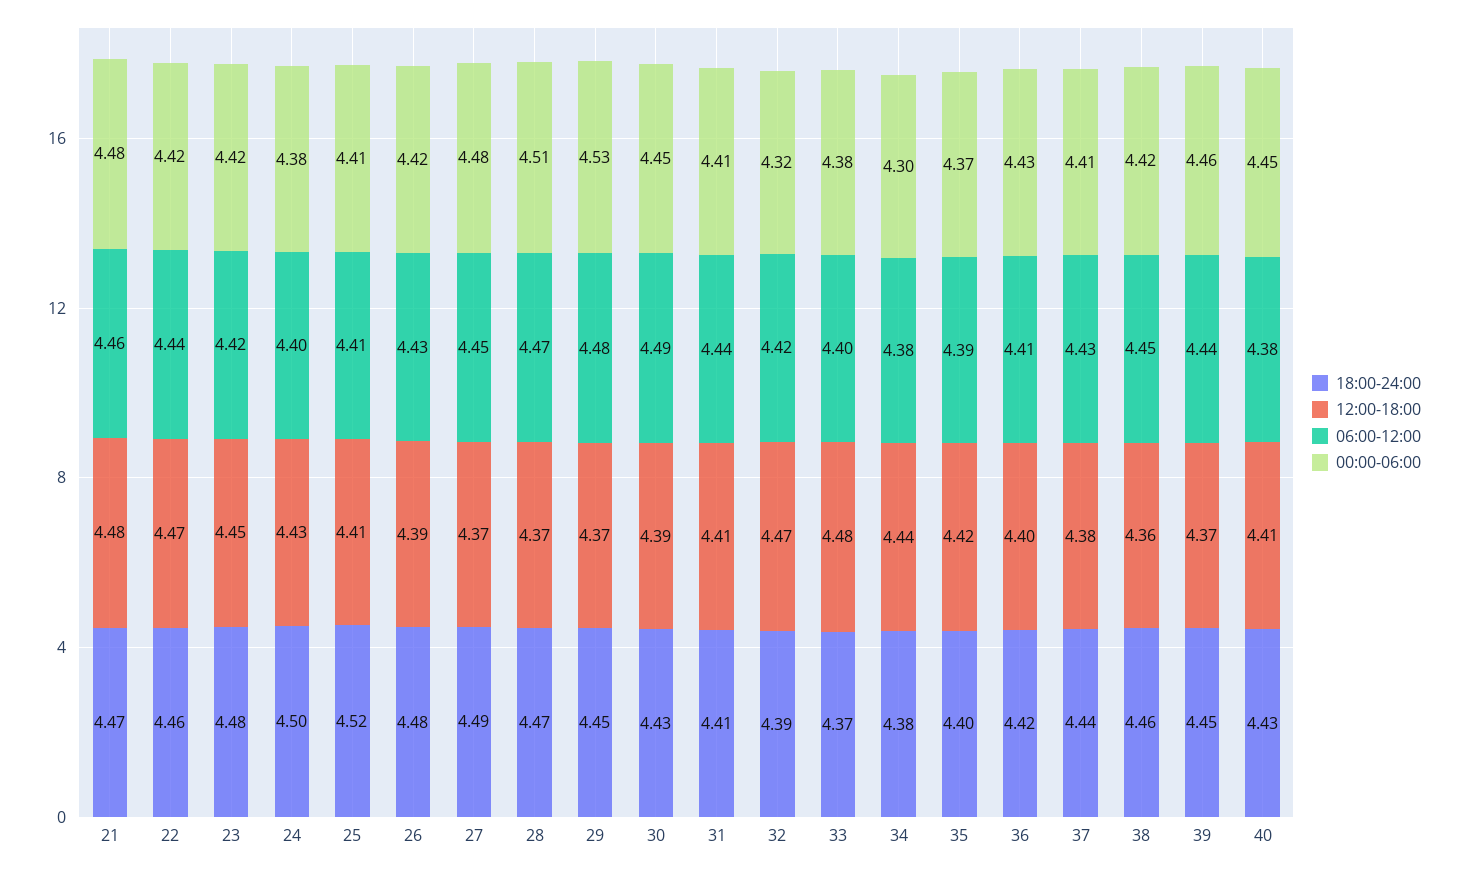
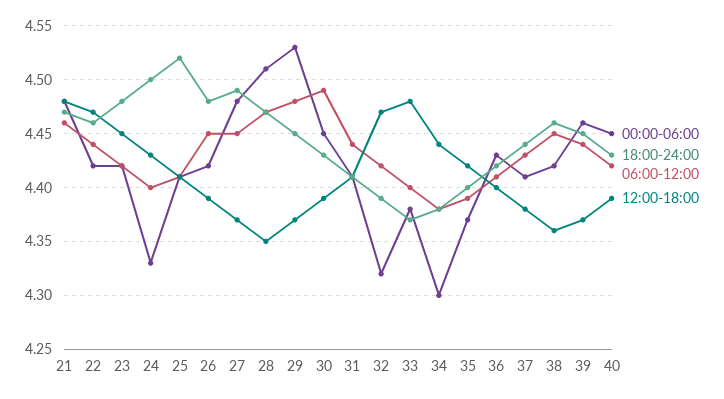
  {
    "18:00-24:00": {
      "21": 4.47,
      "22": 4.46,
      "23": 4.48,
      "24": 4.5,
      "25": 4.52,
      "26": 4.48,
      "27": 4.49,
      "28": 4.47,
      "29": 4.45,
      "30": 4.43,
      "31": 4.41,
      "32": 4.39,
      "33": 4.37,
      "34": 4.38,
      "35": 4.4,
      "36": 4.42,
      "37": 4.44,
      "38": 4.46,
      "39": 4.45,
      "40": 4.43
    },
    "12:00-18:00": {
      "21": 4.48,
      "22": 4.47,
      "23": 4.45,
      "24": 4.43,
      "25": 4.41,
      "26": 4.39,
      "27": 4.37,
-     "28": 4.37,
+     "28": 4.35,
      "29": 4.37,
      "30": 4.39,
      "31": 4.41,
      "32": 4.47,
      "33": 4.48,
      "34": 4.44,
      "35": 4.42,
      "36": 4.4,
      "37": 4.38,
      "38": 4.36,
      "39": 4.37,
-     "40": 4.41
+     "40": 4.39
    },
    "06:00-12:00": {
      "21": 4.46,
      "22": 4.44,
      "23": 4.42,
      "24": 4.4,
      "25": 4.41,
-     "26": 4.43,
+     "26": 4.45,
      "27": 4.45,
      "28": 4.47,
      "29": 4.48,
      "30": 4.49,
      "31": 4.44,
      "32": 4.42,
      "33": 4.4,
      "34": 4.38,
      "35": 4.39,
      "36": 4.41,
      "37": 4.43,
      "38": 4.45,
      "39": 4.44,
-     "40": 4.38
+     "40": 4.42
    },
    "00:00-06:00": {
      "21": 4.48,
      "22": 4.42,
      "23": 4.42,
-     "24": 4.38,
+     "24": 4.33,
      "25": 4.41,
      "26": 4.42,
      "27": 4.48,
      "28": 4.51,
      "29": 4.53,
      "30": 4.45,
      "31": 4.41,
      "32": 4.32,
      "33": 4.38,
      "34": 4.3,
      "35": 4.37,
      "36": 4.43,
      "37": 4.41,
      "38": 4.42,
      "39": 4.46,
      "40": 4.45
    }
  }

